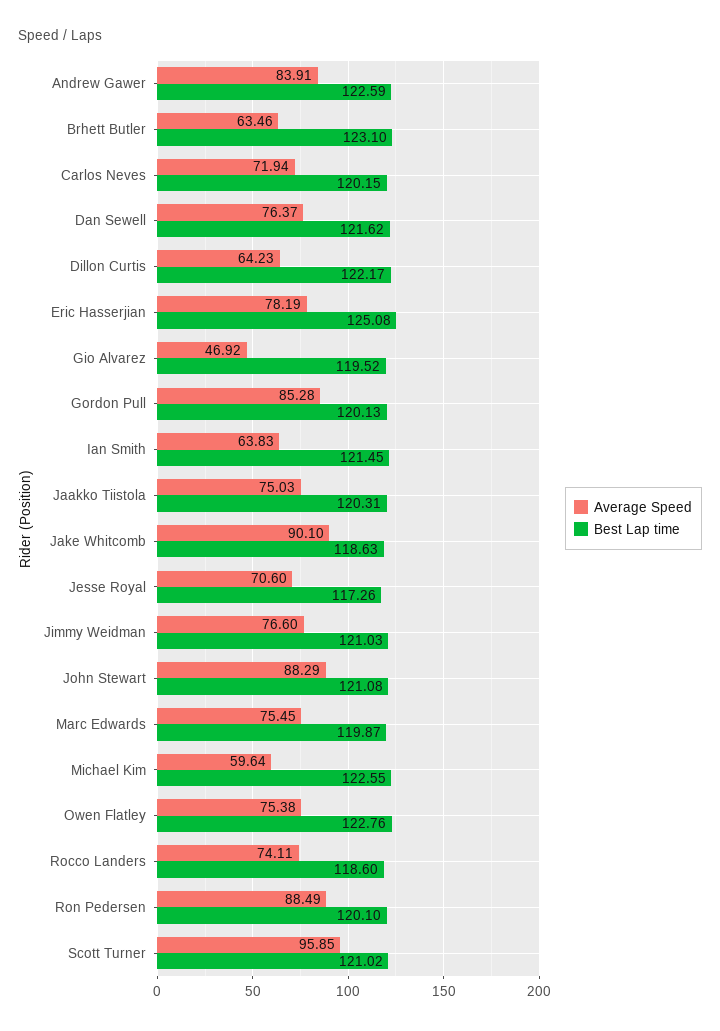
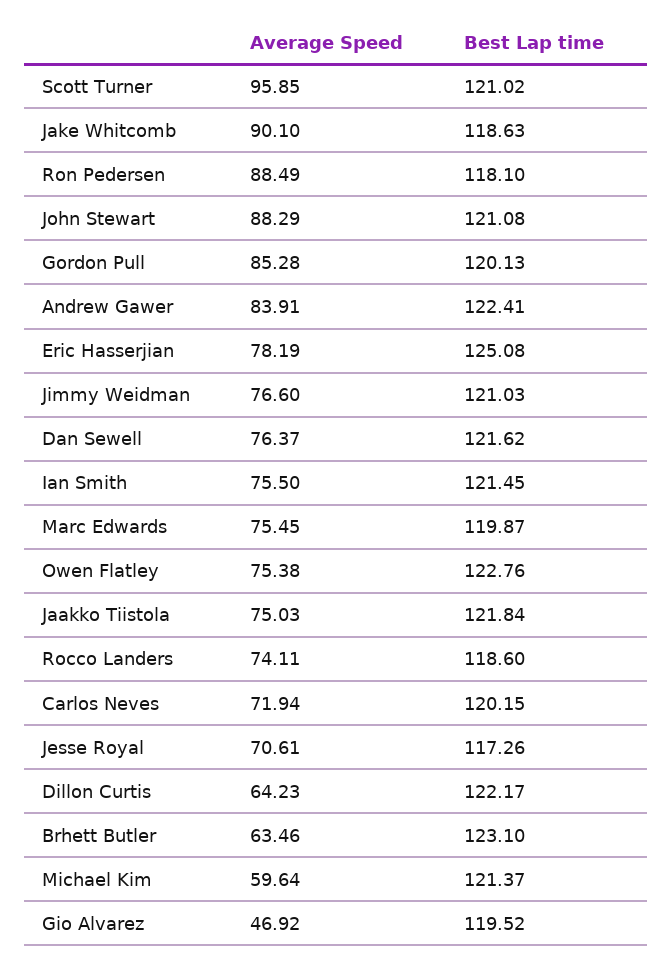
  {
    "Average Speed": {
      "Andrew Gawer": 83.91,
      "Brhett Butler": 63.46,
      "Carlos Neves": 71.94,
      "Dan Sewell": 76.37,
      "Dillon Curtis": 64.23,
      "Eric Hasserjian": 78.19,
      "Gio Alvarez": 46.92,
      "Gordon Pull": 85.28,
-     "Ian Smith": 63.83,
+     "Ian Smith": 75.5,
      "Jaakko Tiistola": 75.03,
      "Jake Whitcomb": 90.1,
-     "Jesse Royal": 70.6,
+     "Jesse Royal": 70.61,
      "Jimmy Weidman": 76.6,
      "John Stewart": 88.29,
      "Marc Edwards": 75.45,
      "Michael Kim": 59.64,
      "Owen Flatley": 75.38,
      "Rocco Landers": 74.11,
      "Ron Pedersen": 88.49,
      "Scott Turner": 95.85
    },
    "Best Lap time": {
-     "Andrew Gawer": 122.59,
+     "Andrew Gawer": 122.41,
      "Brhett Butler": 123.1,
      "Carlos Neves": 120.15,
      "Dan Sewell": 121.62,
      "Dillon Curtis": 122.17,
      "Eric Hasserjian": 125.08,
      "Gio Alvarez": 119.52,
      "Gordon Pull": 120.13,
      "Ian Smith": 121.45,
-     "Jaakko Tiistola": 120.31,
+     "Jaakko Tiistola": 121.84,
      "Jake Whitcomb": 118.63,
      "Jesse Royal": 117.26,
      "Jimmy Weidman": 121.03,
      "John Stewart": 121.08,
      "Marc Edwards": 119.87,
-     "Michael Kim": 122.55,
+     "Michael Kim": 121.37,
      "Owen Flatley": 122.76,
      "Rocco Landers": 118.6,
-     "Ron Pedersen": 120.1,
+     "Ron Pedersen": 118.1,
      "Scott Turner": 121.02
    }
  }

